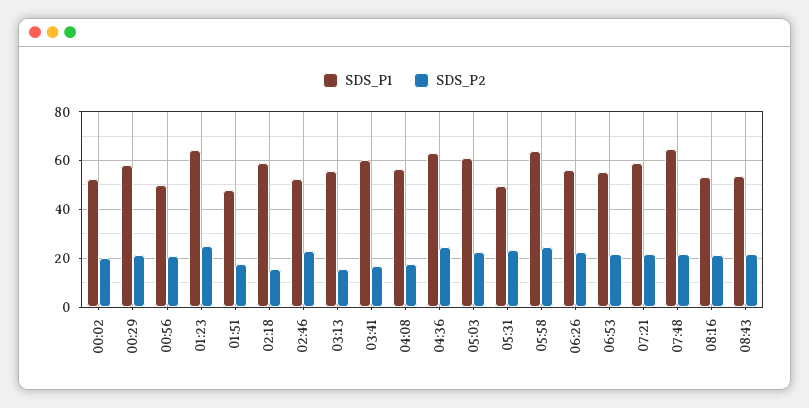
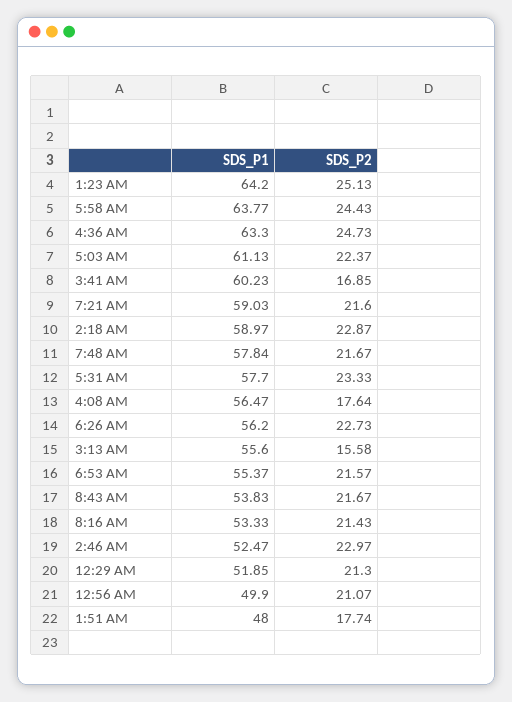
  {
    "SDS_P1": {
-     "00:02": 52.5,
-     "00:29": 57.5,
+     "00:29": 51.85,
      "00:56": 49.9,
      "01:23": 64.2,
      "01:51": 48,
      "02:18": 58.97,
      "02:46": 52.47,
      "03:13": 55.6,
      "03:41": 60.23,
      "04:08": 56.47,
      "04:36": 63.3,
      "05:03": 61.13,
-     "05:31": 50,
+     "05:31": 57.7,
      "05:58": 63.77,
      "06:26": 56.2,
      "06:53": 55.37,
      "07:21": 59.03,
-     "07:48": 65,
+     "07:48": 57.84,
      "08:16": 53.33,
      "08:43": 53.83
    },
    "SDS_P2": {
-     "00:02": 20,
      "00:29": 21.3,
      "00:56": 21.07,
      "01:23": 25.13,
      "01:51": 17.74,
-     "02:18": 15,
+     "02:18": 22.87,
      "02:46": 22.97,
      "03:13": 15.58,
      "03:41": 16.85,
      "04:08": 17.64,
      "04:36": 24.73,
      "05:03": 22.37,
      "05:31": 23.33,
      "05:58": 24.43,
      "06:26": 22.73,
      "06:53": 21.57,
      "07:21": 21.6,
      "07:48": 21.67,
      "08:16": 21.43,
      "08:43": 21.67
    }
  }

